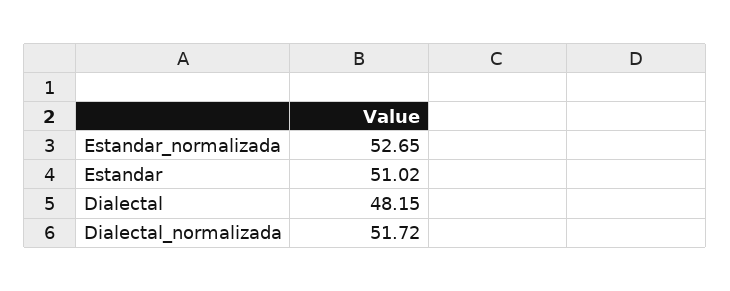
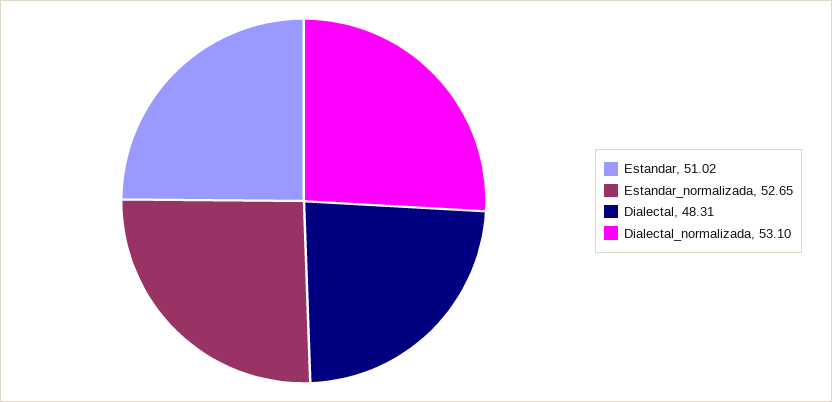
  {
    "Estandar_normalizada": 52.65,
    "Estandar": 51.02,
-   "Dialectal": 48.15,
+   "Dialectal": 48.31,
-   "Dialectal_normalizada": 51.72
+   "Dialectal_normalizada": 53.1
  }

